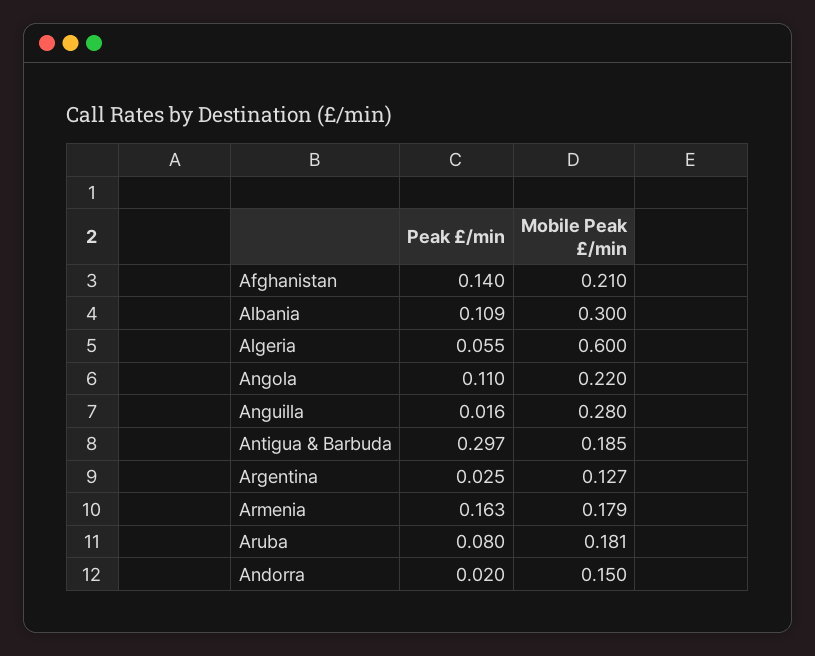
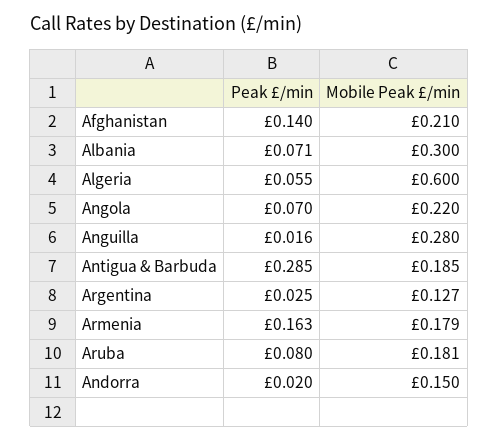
  {
    "Peak £/min": {
      "Afghanistan": 0.14,
-     "Albania": 0.109,
+     "Albania": 0.071,
      "Algeria": 0.055,
-     "Angola": 0.11,
+     "Angola": 0.07,
      "Anguilla": 0.016,
-     "Antigua & Barbuda": 0.297,
+     "Antigua & Barbuda": 0.285,
      "Argentina": 0.025,
      "Armenia": 0.163,
      "Aruba": 0.08,
      "Andorra": 0.02
    },
    "Mobile Peak £/min": {
      "Afghanistan": 0.21,
      "Albania": 0.3,
      "Algeria": 0.6,
      "Angola": 0.22,
      "Anguilla": 0.28,
      "Antigua & Barbuda": 0.185,
      "Argentina": 0.127,
      "Armenia": 0.179,
      "Aruba": 0.181,
      "Andorra": 0.15
    }
  }

